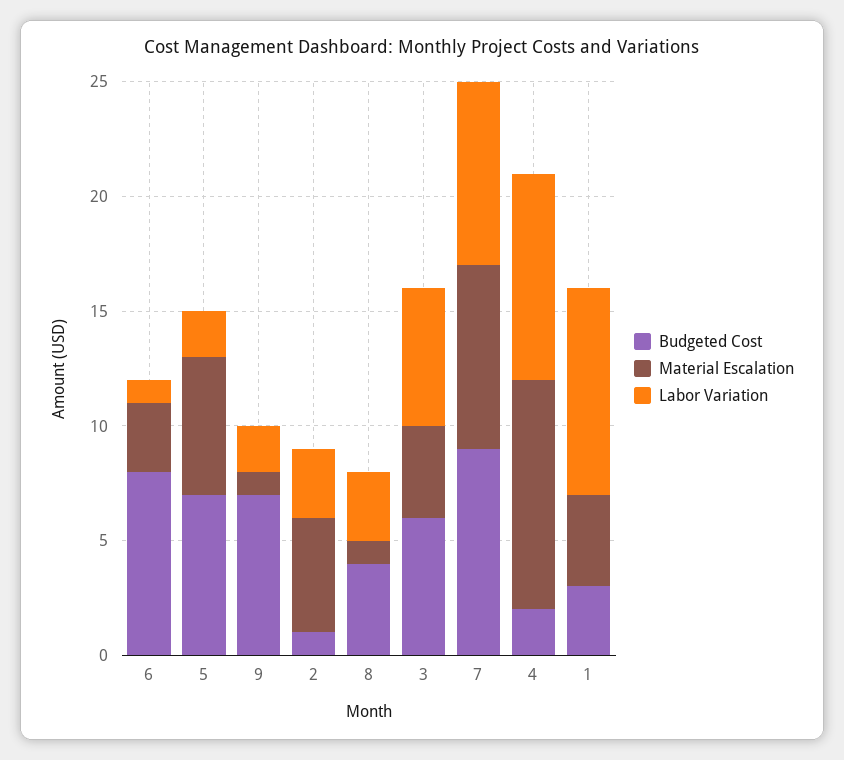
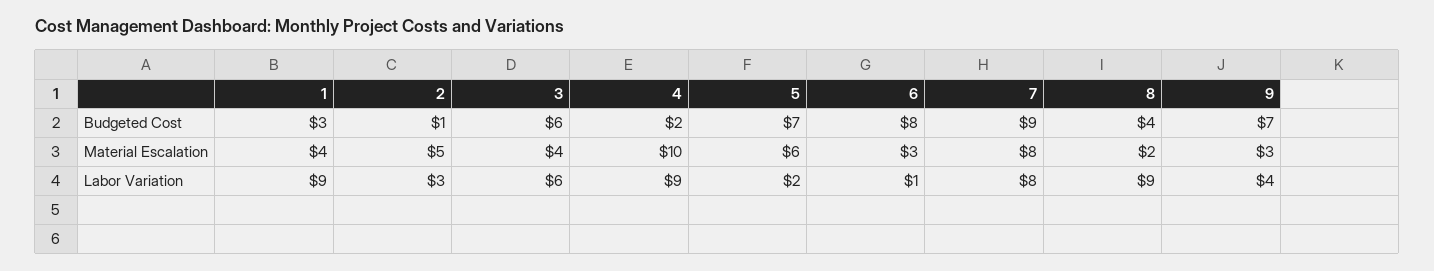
  {
    "Budgeted Cost": {
      "6": 8,
      "5": 7,
      "9": 7,
      "2": 1,
      "8": 4,
      "3": 6,
      "7": 9,
      "4": 2,
      "1": 3
    },
    "Material Escalation": {
      "6": 3,
      "5": 6,
-     "9": 1,
+     "9": 3,
      "2": 5,
-     "8": 1,
+     "8": 2,
      "3": 4,
      "7": 8,
      "4": 10,
      "1": 4
    },
    "Labor Variation": {
      "6": 1,
      "5": 2,
-     "9": 2,
+     "9": 4,
      "2": 3,
-     "8": 3,
+     "8": 9,
      "3": 6,
      "7": 8,
      "4": 9,
      "1": 9
    }
  }

